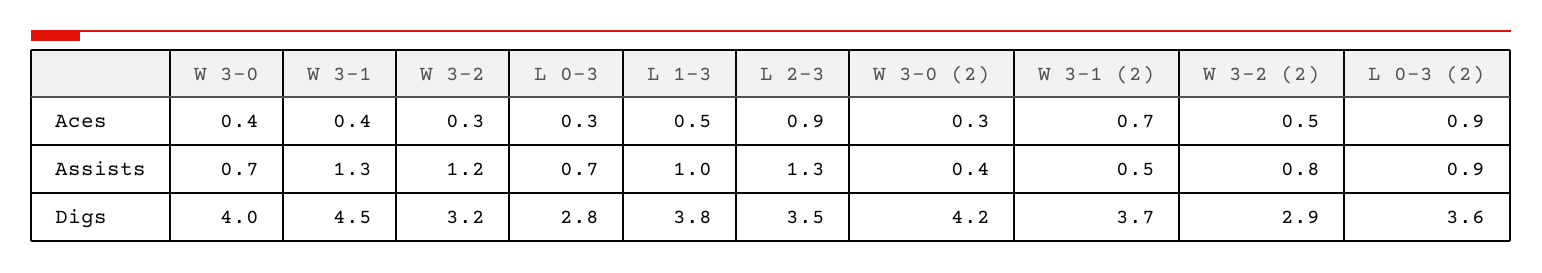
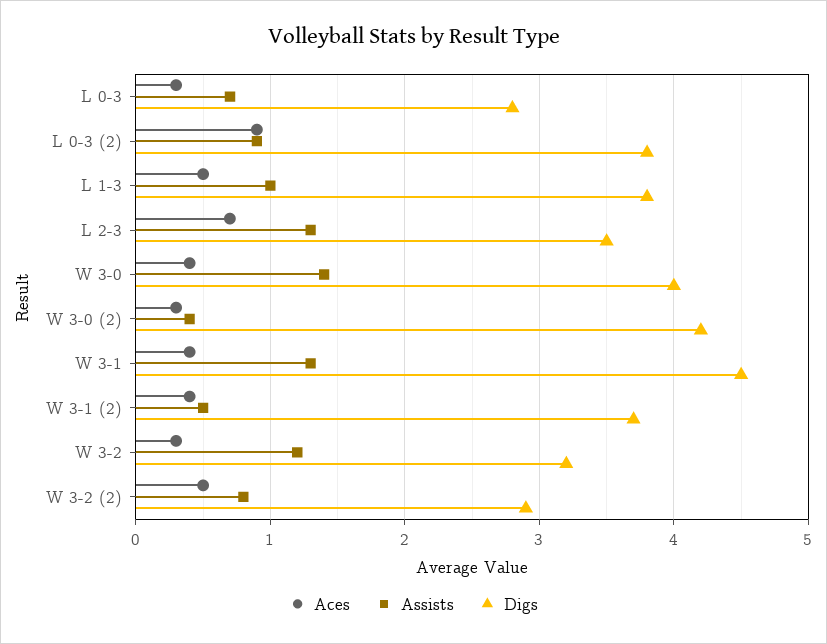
  {
    "Aces": {
      "W 3-0": 0.4,
      "W 3-1": 0.4,
      "W 3-2": 0.3,
      "L 0-3": 0.3,
      "L 1-3": 0.5,
-     "L 2-3": 0.9,
+     "L 2-3": 0.7,
      "W 3-0 (2)": 0.3,
-     "W 3-1 (2)": 0.7,
+     "W 3-1 (2)": 0.4,
      "W 3-2 (2)": 0.5,
      "L 0-3 (2)": 0.9
    },
    "Assists": {
-     "W 3-0": 0.7,
+     "W 3-0": 1.4,
      "W 3-1": 1.3,
      "W 3-2": 1.2,
      "L 0-3": 0.7,
      "L 1-3": 1,
      "L 2-3": 1.3,
      "W 3-0 (2)": 0.4,
      "W 3-1 (2)": 0.5,
      "W 3-2 (2)": 0.8,
      "L 0-3 (2)": 0.9
    },
    "Digs": {
      "W 3-0": 4,
      "W 3-1": 4.5,
      "W 3-2": 3.2,
      "L 0-3": 2.8,
      "L 1-3": 3.8,
      "L 2-3": 3.5,
      "W 3-0 (2)": 4.2,
      "W 3-1 (2)": 3.7,
      "W 3-2 (2)": 2.9,
-     "L 0-3 (2)": 3.6
+     "L 0-3 (2)": 3.8
    }
  }

